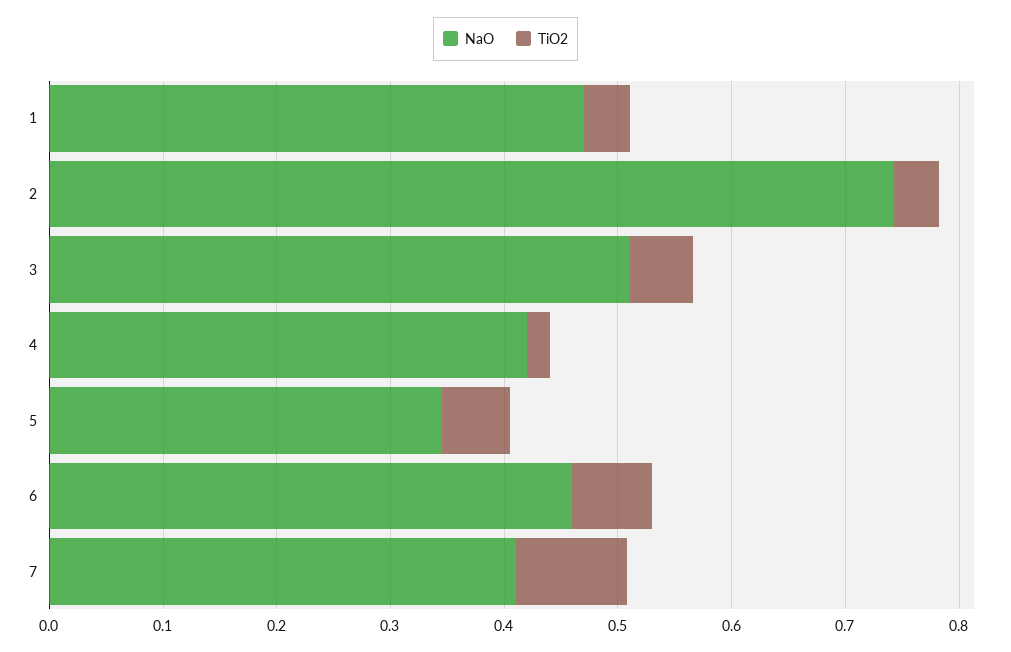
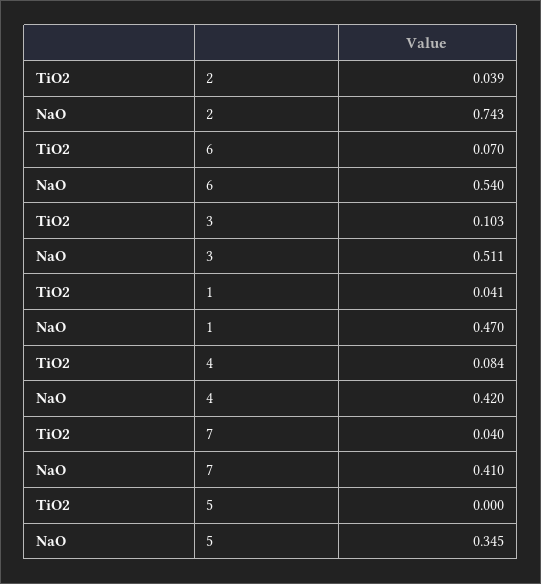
  {
    "NaO": {
      "1": 0.47,
      "2": 0.743,
      "3": 0.511,
      "4": 0.42,
      "5": 0.345,
-     "6": 0.46,
+     "6": 0.54,
      "7": 0.41
    },
    "TiO2": {
      "1": 0.041,
      "2": 0.039,
-     "3": 0.06,
+     "3": 0.103,
-     "4": 0.02,
+     "4": 0.084,
-     "5": 0.06,
+     "5": 0,
      "6": 0.07,
-     "7": 0.1
+     "7": 0.04
    }
  }

